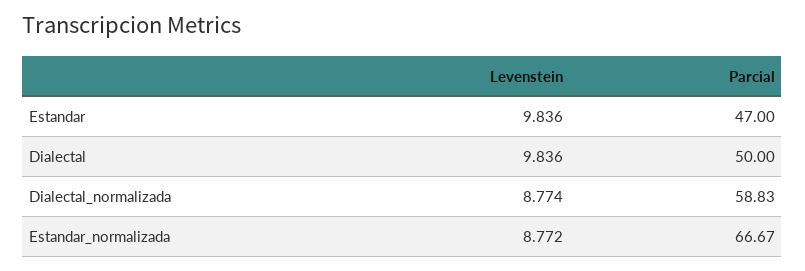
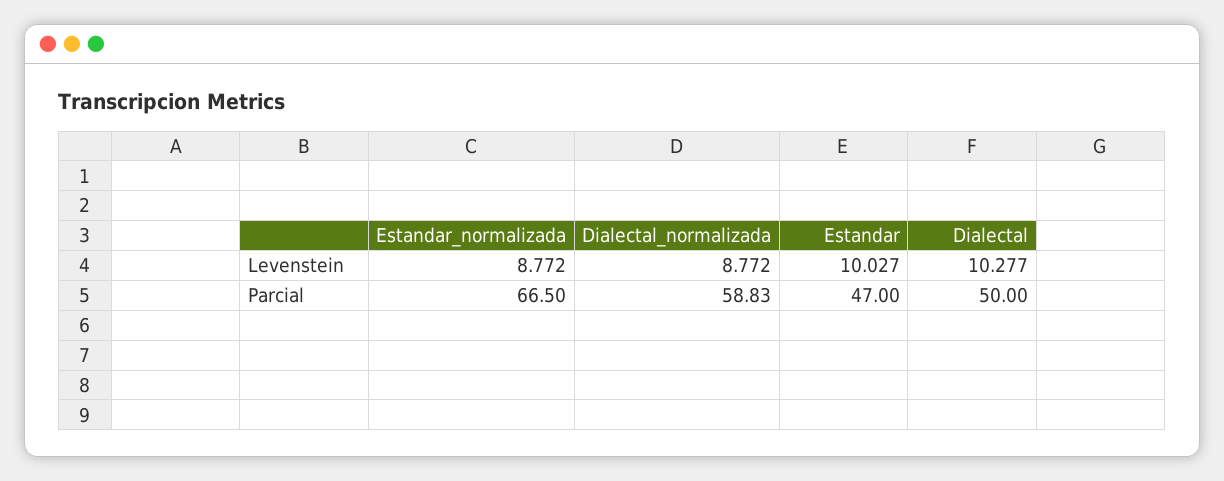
  {
    "Levenstein": {
-     "Estandar": 9.836,
+     "Estandar": 10.027,
-     "Dialectal": 9.836,
+     "Dialectal": 10.277,
-     "Dialectal_normalizada": 8.774,
+     "Dialectal_normalizada": 8.772,
      "Estandar_normalizada": 8.772
    },
    "Parcial": {
      "Estandar": 47,
      "Dialectal": 50,
      "Dialectal_normalizada": 58.83,
-     "Estandar_normalizada": 66.67
+     "Estandar_normalizada": 66.5
    }
  }

